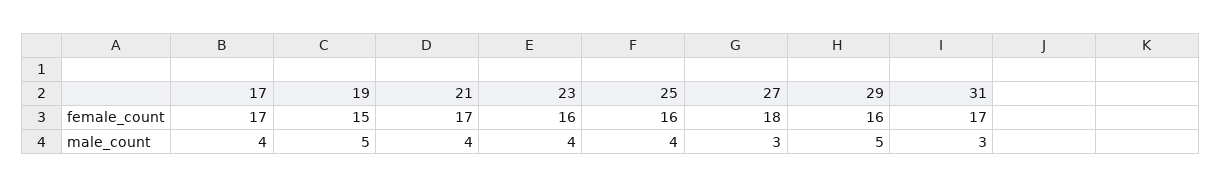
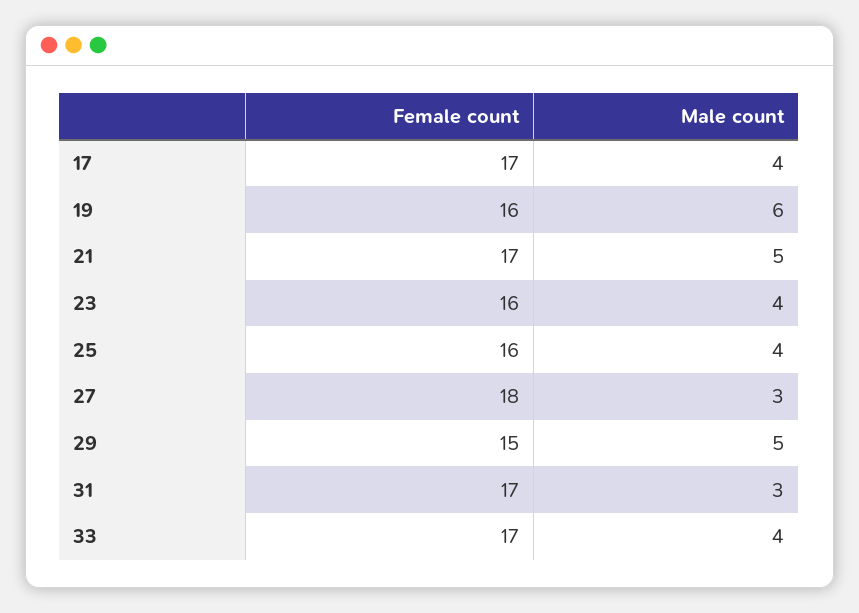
  {
    "17": {
      "female_count": 17,
      "male_count": 4
    },
    "19": {
-     "female_count": 15,
+     "female_count": 16,
-     "male_count": 5
+     "male_count": 6
    },
    "21": {
      "female_count": 17,
-     "male_count": 4
+     "male_count": 5
    },
    "23": {
      "female_count": 16,
      "male_count": 4
    },
    "25": {
      "female_count": 16,
      "male_count": 4
    },
    "27": {
      "female_count": 18,
      "male_count": 3
    },
    "29": {
-     "female_count": 16,
+     "female_count": 15,
      "male_count": 5
    },
    "31": {
      "female_count": 17,
      "male_count": 3
-   }
+   },
+   "33": {
+     "female_count": 17,
+     "male_count": 4
+   }
  }

